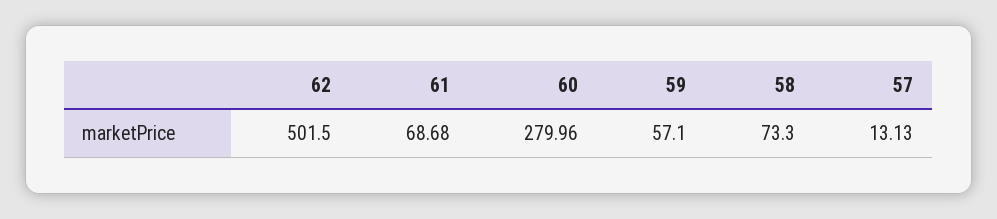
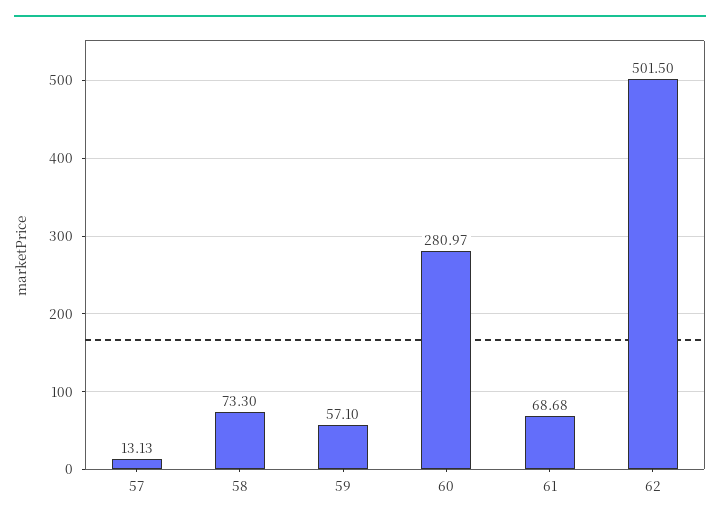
  {
    "62": 501.5,
    "61": 68.68,
-   "60": 279.96,
+   "60": 280.97,
    "59": 57.1,
    "58": 73.3,
    "57": 13.13
  }

